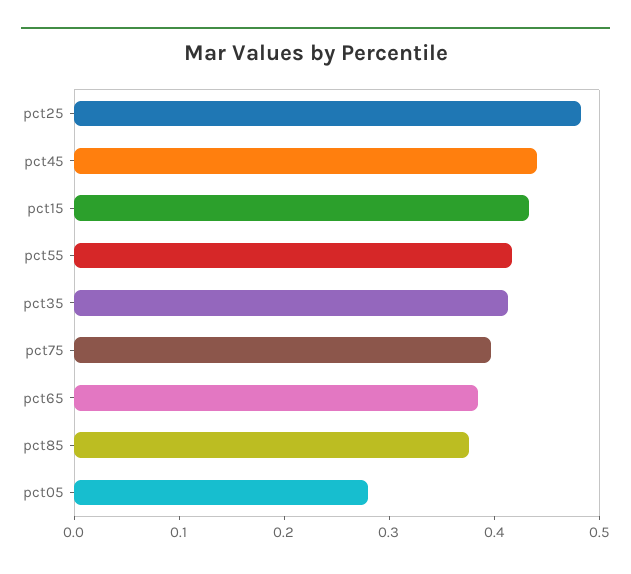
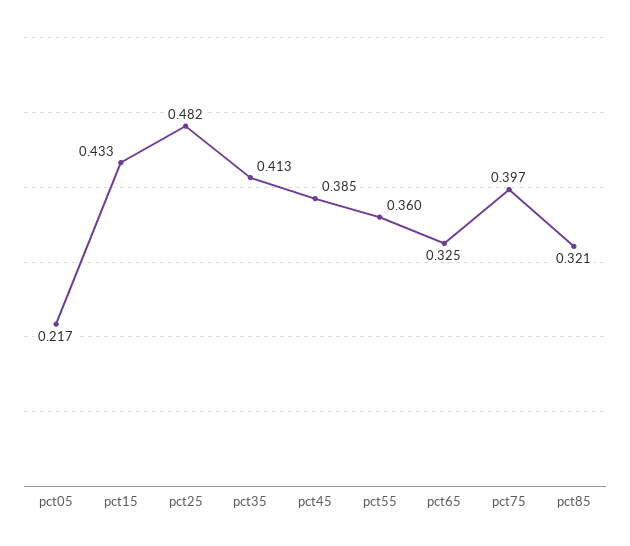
  {
    "pct25": 0.482,
-   "pct45": 0.44,
+   "pct45": 0.385,
    "pct15": 0.433,
-   "pct55": 0.42,
+   "pct55": 0.36,
    "pct35": 0.413,
    "pct75": 0.397,
-   "pct65": 0.38,
+   "pct65": 0.325,
-   "pct85": 0.38,
+   "pct85": 0.321,
-   "pct05": 0.28
+   "pct05": 0.217
  }

